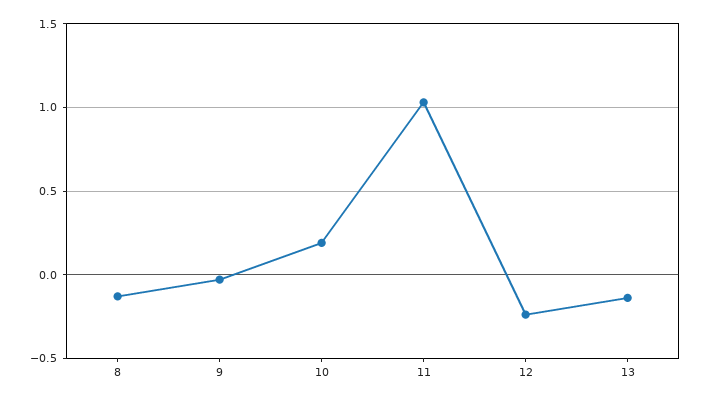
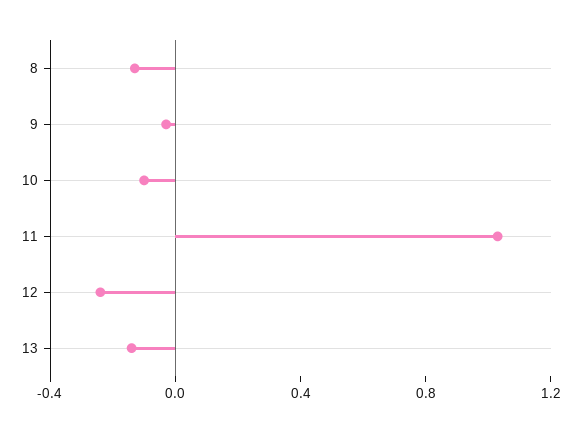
  {
    "8": -0.15,
    "9": -0.05,
-   "10": 0.2,
+   "10": -0.1,
    "11": 1.05,
    "12": -0.25,
    "13": -0.15
  }

